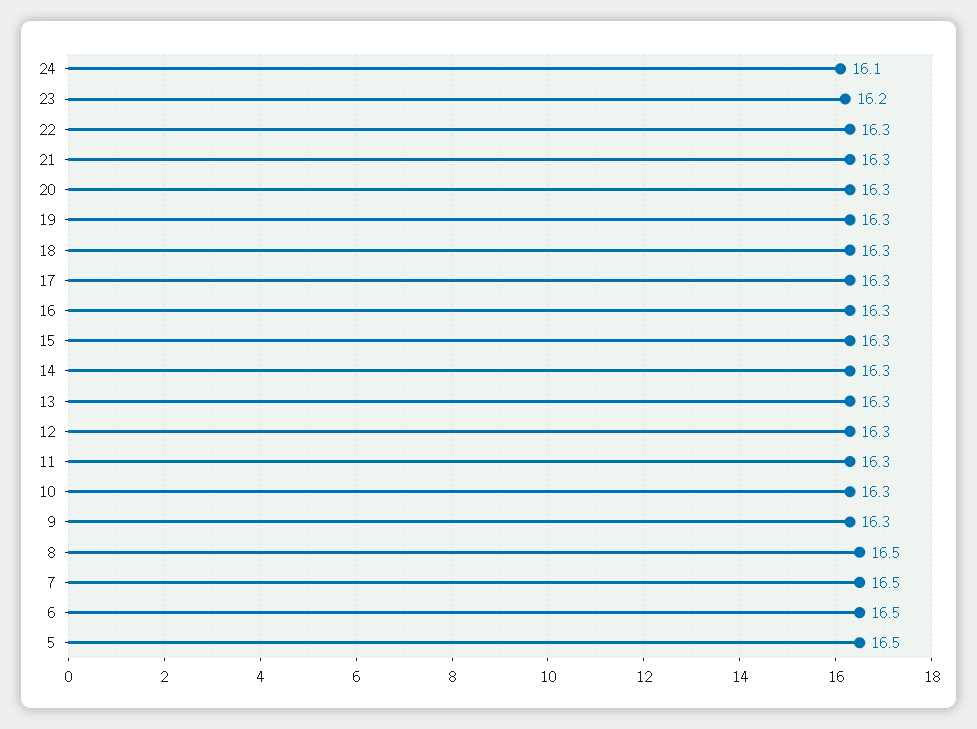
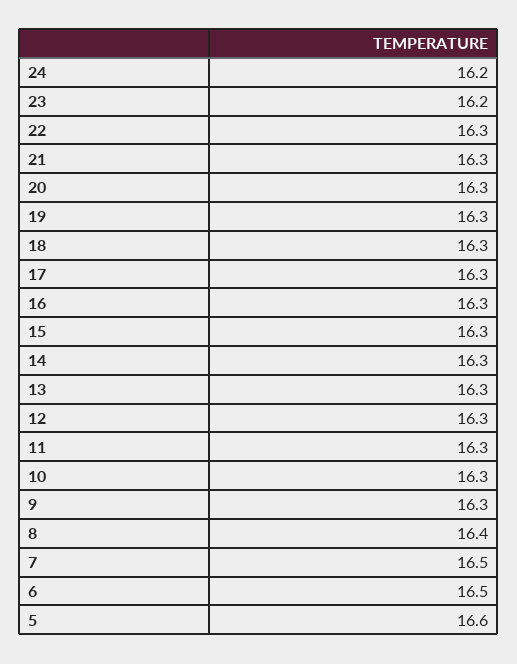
  {
-   "24": 16.1,
+   "24": 16.2,
    "23": 16.2,
    "22": 16.3,
    "21": 16.3,
    "20": 16.3,
    "19": 16.3,
    "18": 16.3,
    "17": 16.3,
    "16": 16.3,
    "15": 16.3,
    "14": 16.3,
    "13": 16.3,
    "12": 16.3,
    "11": 16.3,
    "10": 16.3,
    "9": 16.3,
-   "8": 16.5,
+   "8": 16.4,
    "7": 16.5,
    "6": 16.5,
-   "5": 16.5
+   "5": 16.6
  }

